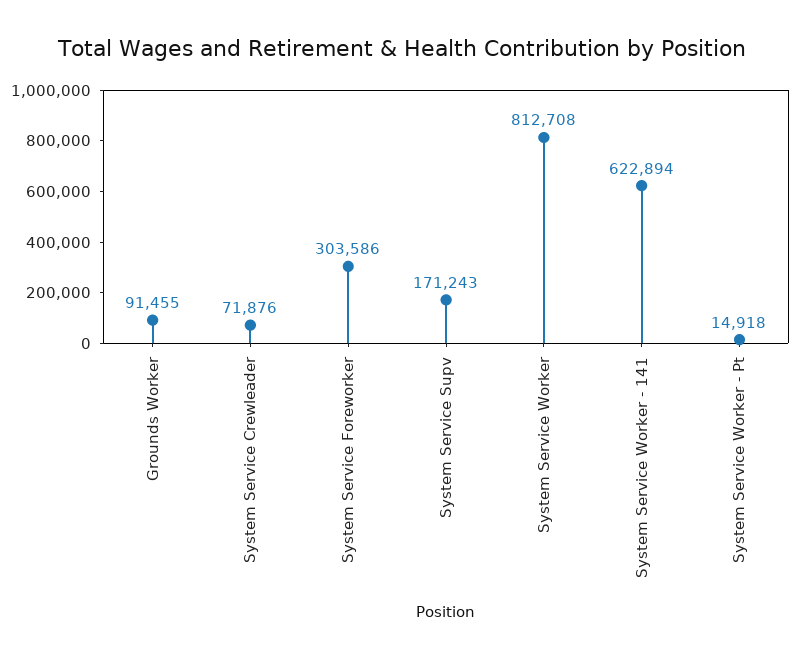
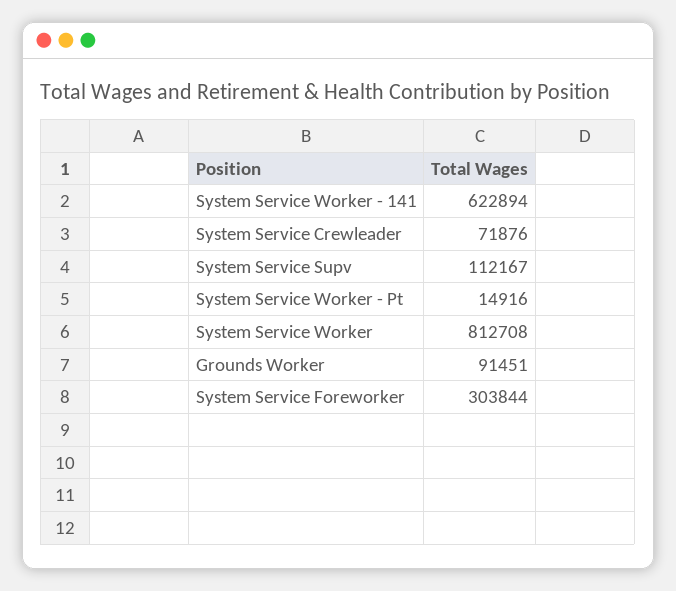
  {
-   "Grounds Worker": 91455,
+   "Grounds Worker": 91451,
    "System Service Crewleader": 71876,
-   "System Service Foreworker": 303586,
+   "System Service Foreworker": 303844,
-   "System Service Supv": 171243,
+   "System Service Supv": 112167,
    "System Service Worker": 812708,
    "System Service Worker - 141": 622894,
-   "System Service Worker - Pt": 14918
+   "System Service Worker - Pt": 14916
  }

